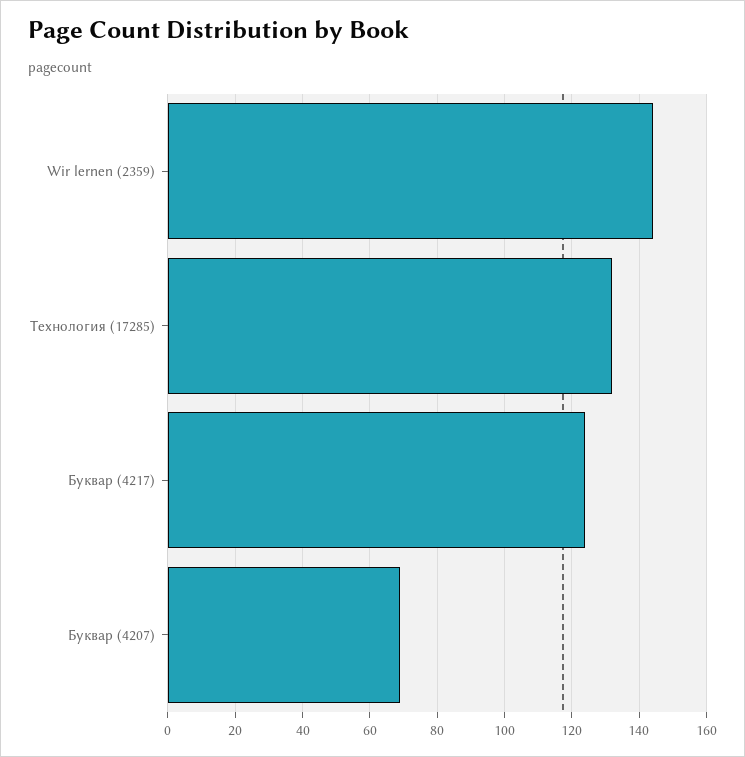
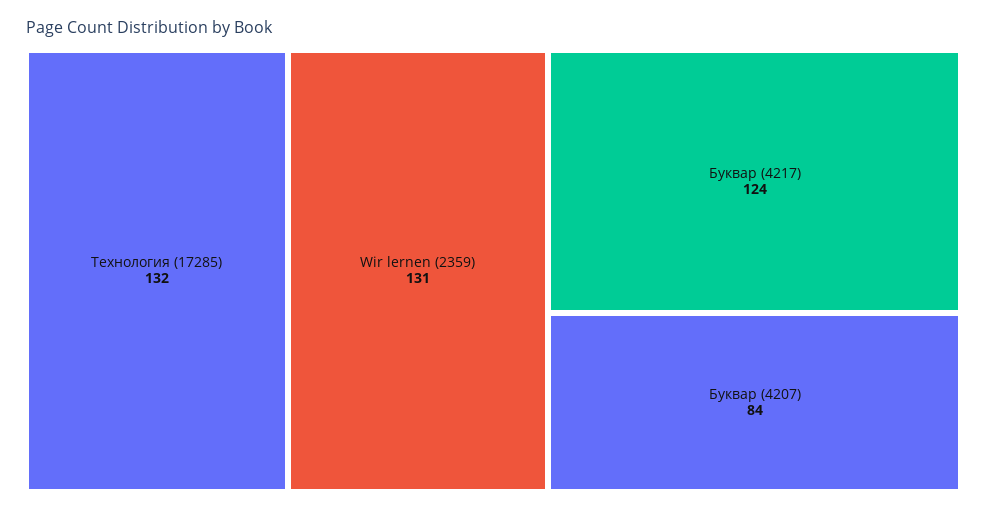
  {
-   "Wir lernen (2359)": 145,
+   "Wir lernen (2359)": 131,
    "Технология (17285)": 132,
    "Буквар (4217)": 124,
-   "Буквар (4207)": 70
+   "Буквар (4207)": 84
  }

